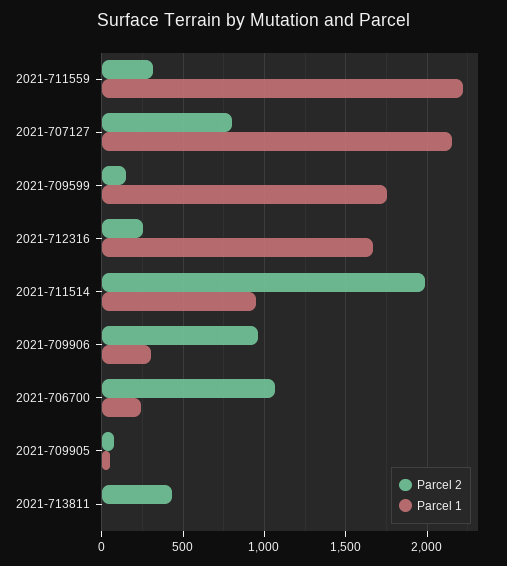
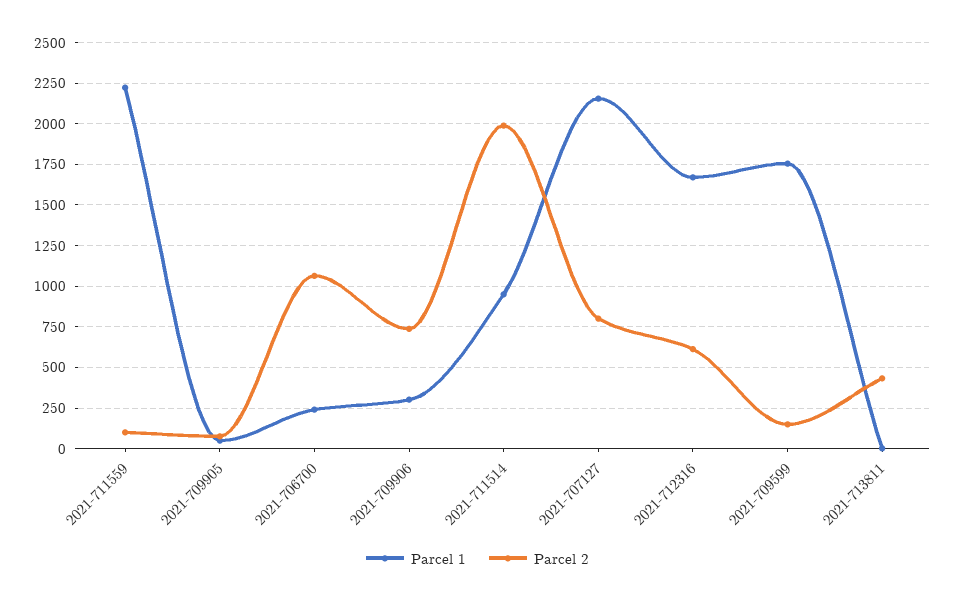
  {
    "Parcel 2": {
-     "2021-711559": 300,
+     "2021-711559": 100,
      "2021-707127": 800,
      "2021-709599": 150,
-     "2021-712316": 250,
+     "2021-712316": 600,
      "2021-711514": 2000,
-     "2021-709906": 950,
+     "2021-709906": 750,
      "2021-706700": 1050,
      "2021-709905": 100,
      "2021-713811": 450
    },
    "Parcel 1": {
      "2021-711559": 2200,
      "2021-707127": 2150,
      "2021-709599": 1750,
      "2021-712316": 1650,
      "2021-711514": 950,
      "2021-709906": 300,
      "2021-706700": 250,
      "2021-709905": 50,
      "2021-713811": 0
    }
  }

